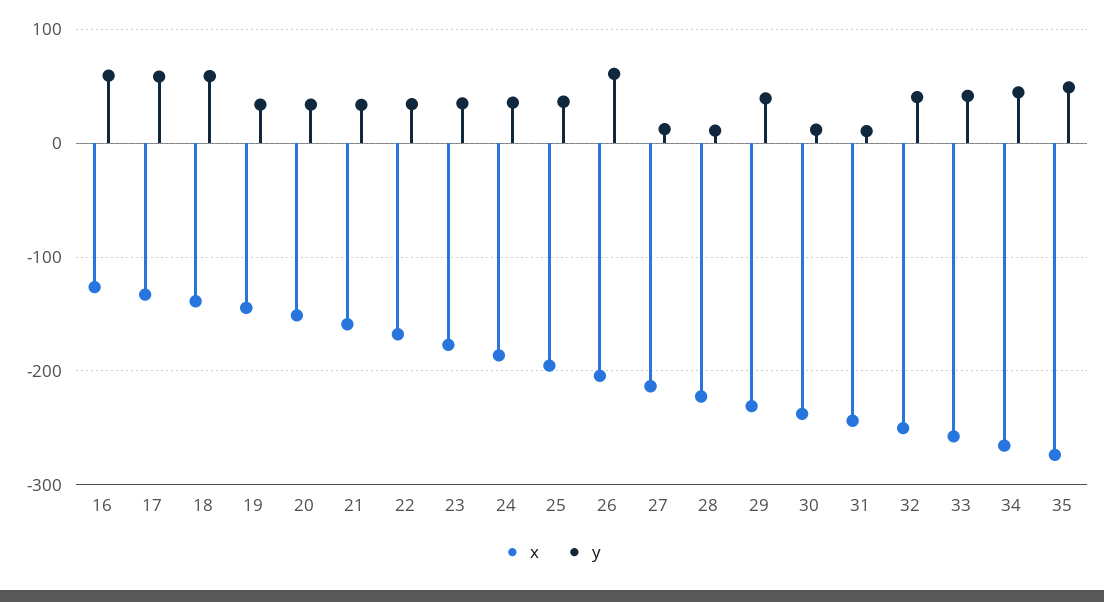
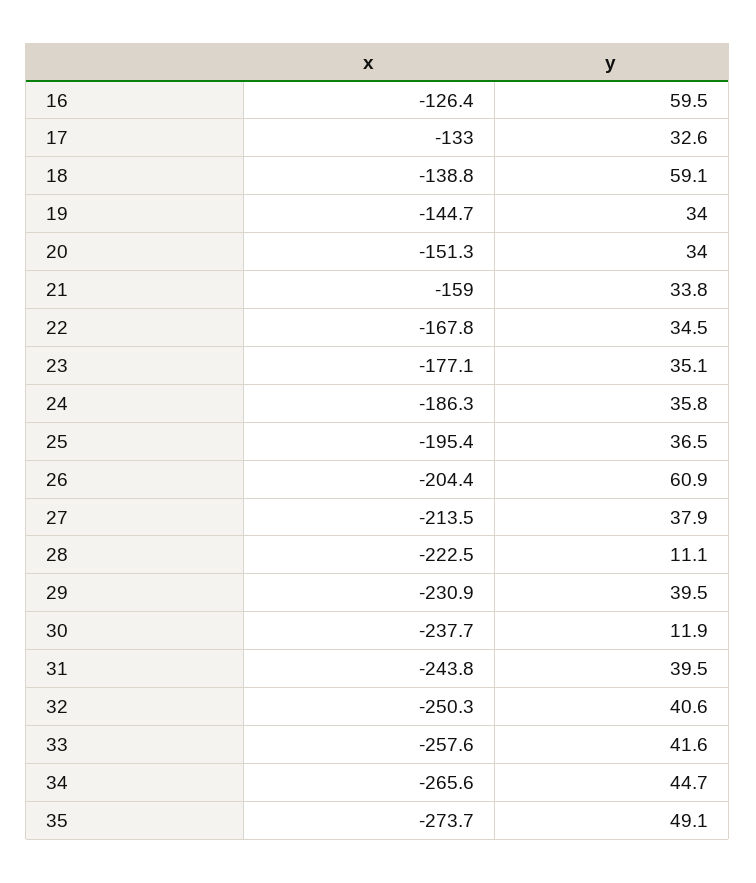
  {
    "x": {
      "16": -126.4,
      "17": -133,
      "18": -138.8,
      "19": -144.7,
      "20": -151.3,
      "21": -159,
      "22": -167.8,
      "23": -177.1,
      "24": -186.3,
      "25": -195.4,
      "26": -204.4,
      "27": -213.5,
      "28": -222.5,
      "29": -230.9,
      "30": -237.7,
      "31": -243.8,
      "32": -250.3,
      "33": -257.6,
      "34": -265.6,
      "35": -273.7
    },
    "y": {
      "16": 59.5,
-     "17": 60,
+     "17": 32.6,
      "18": 59.1,
      "19": 34,
      "20": 34,
      "21": 33.8,
      "22": 34.5,
      "23": 35.1,
      "24": 35.8,
      "25": 36.5,
      "26": 60.9,
-     "27": 10,
+     "27": 37.9,
      "28": 11.1,
      "29": 39.5,
      "30": 11.9,
-     "31": 10,
+     "31": 39.5,
      "32": 40.6,
      "33": 41.6,
      "34": 44.7,
      "35": 49.1
    }
  }

